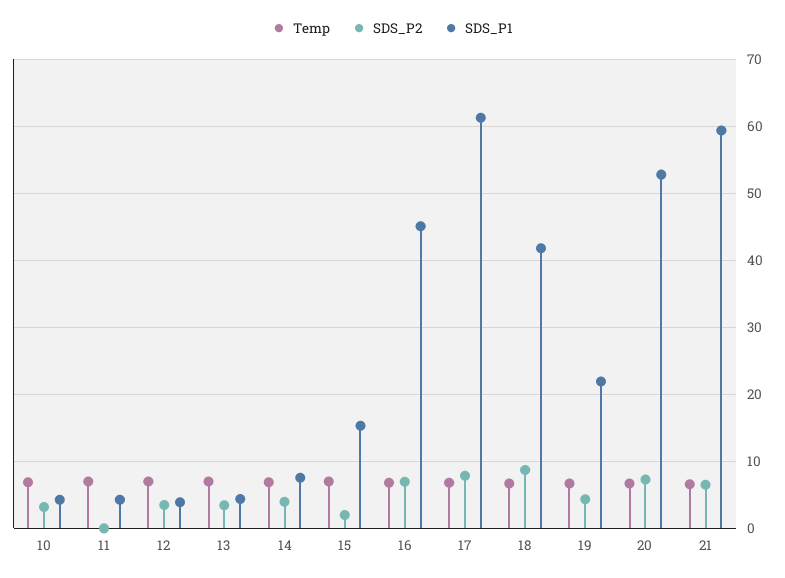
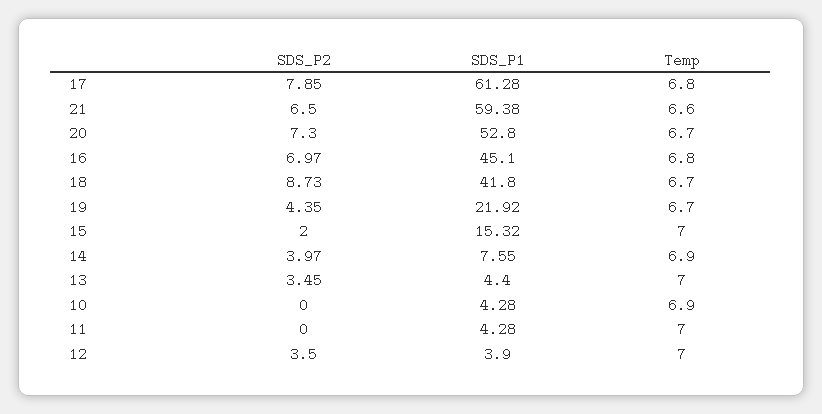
  {
    "Temp": {
      "10": 6.9,
      "11": 7,
      "12": 7,
      "13": 7,
      "14": 6.9,
      "15": 7,
      "16": 6.8,
      "17": 6.8,
      "18": 6.7,
      "19": 6.7,
      "20": 6.7,
      "21": 6.6
    },
    "SDS_P2": {
-     "10": 3,
+     "10": 0,
      "11": 0,
      "12": 3.5,
      "13": 3.45,
      "14": 3.97,
      "15": 2,
      "16": 6.97,
      "17": 7.85,
      "18": 8.73,
      "19": 4.35,
      "20": 7.3,
      "21": 6.5
    },
    "SDS_P1": {
      "10": 4.28,
      "11": 4.28,
      "12": 3.9,
      "13": 4.4,
      "14": 7.55,
      "15": 15.32,
      "16": 45.1,
      "17": 61.28,
      "18": 41.8,
      "19": 21.92,
      "20": 52.8,
      "21": 59.38
    }
  }

